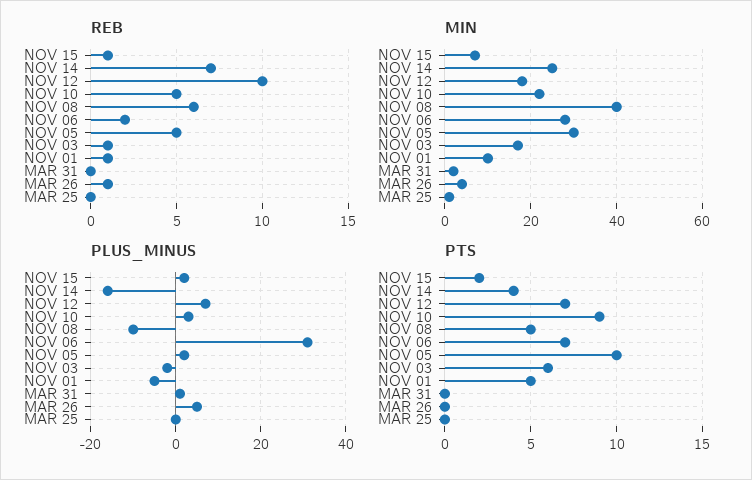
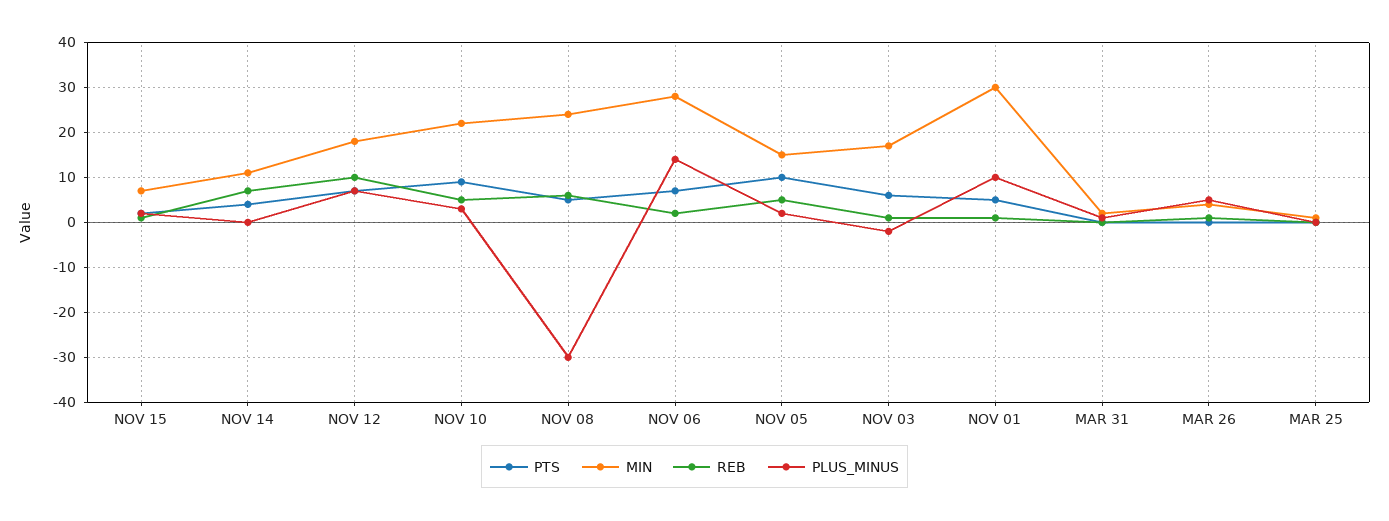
  {
    "REB": {
      "NOV 15": 1,
      "NOV 14": 7,
      "NOV 12": 10,
      "NOV 10": 5,
      "NOV 08": 6,
      "NOV 06": 2,
      "NOV 05": 5,
      "NOV 03": 1,
      "NOV 01": 1,
      "MAR 31": 0,
      "MAR 26": 1,
      "MAR 25": 0
    },
    "MIN": {
      "NOV 15": 5,
-     "NOV 14": 25,
+     "NOV 14": 10,
      "NOV 12": 20,
      "NOV 10": 20,
-     "NOV 08": 40,
+     "NOV 08": 25,
      "NOV 06": 30,
-     "NOV 05": 30,
+     "NOV 05": 15,
      "NOV 03": 15,
-     "NOV 01": 10,
+     "NOV 01": 30,
      "MAR 31": 0,
      "MAR 26": 5,
      "MAR 25": 0
    },
    "PLUS_MINUS": {
      "NOV 15": 0,
-     "NOV 14": -15,
+     "NOV 14": 0,
      "NOV 12": 5,
      "NOV 10": 5,
-     "NOV 08": -10,
+     "NOV 08": -30,
-     "NOV 06": 30,
+     "NOV 06": 15,
      "NOV 05": 0,
      "NOV 03": 0,
-     "NOV 01": -5,
+     "NOV 01": 10,
      "MAR 31": 0,
      "MAR 26": 5,
      "MAR 25": 0
    },
    "PTS": {
      "NOV 15": 2,
      "NOV 14": 4,
      "NOV 12": 7,
      "NOV 10": 9,
      "NOV 08": 5,
      "NOV 06": 7,
      "NOV 05": 10,
      "NOV 03": 6,
      "NOV 01": 5,
      "MAR 31": 0,
      "MAR 26": 0,
      "MAR 25": 0
    }
  }

